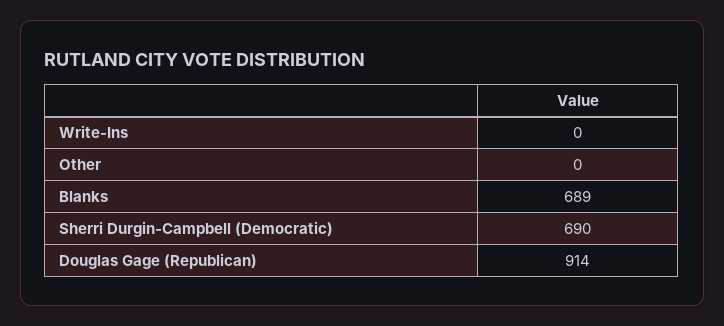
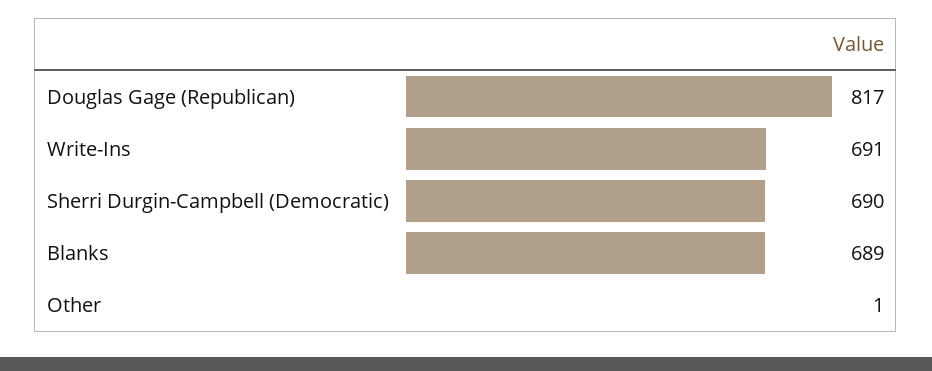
  {
-   "Write-Ins": 0,
+   "Write-Ins": 691,
-   "Other": 0,
+   "Other": 1,
    "Blanks": 689,
    "Sherri Durgin-Campbell (Democratic)": 690,
-   "Douglas Gage (Republican)": 914
+   "Douglas Gage (Republican)": 817
  }

